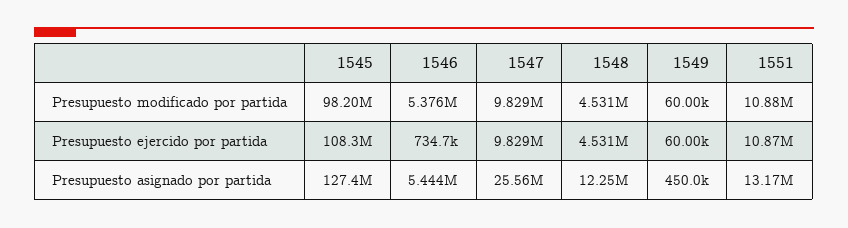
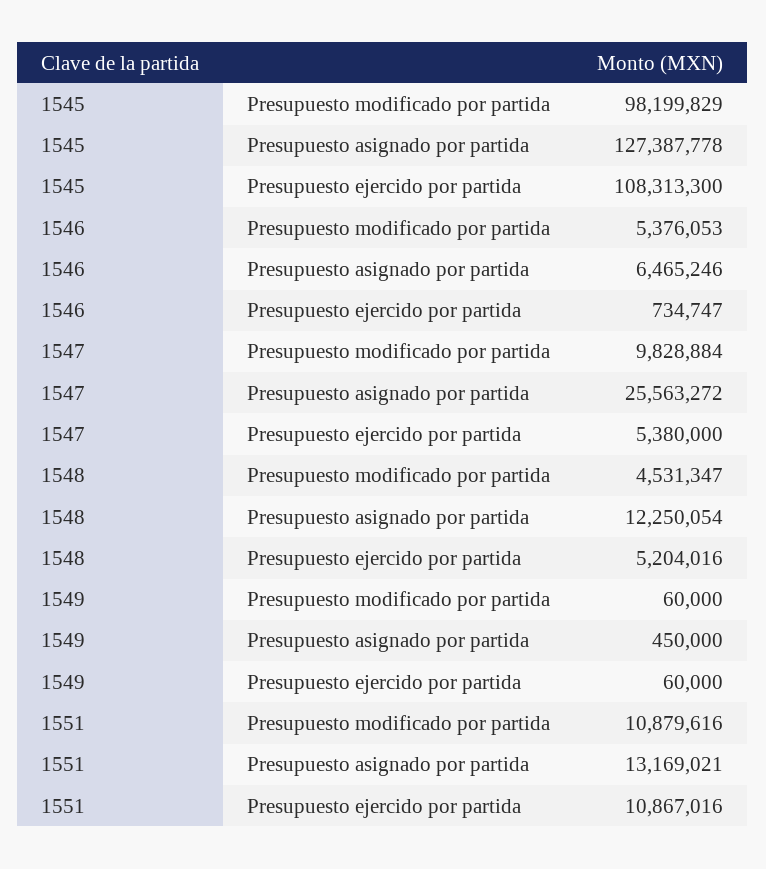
  {
    "1545": {
      "Presupuesto modificado por partida": 98199829,
      "Presupuesto ejercido por partida": 108313300,
      "Presupuesto asignado por partida": 127387778
    },
    "1546": {
      "Presupuesto modificado por partida": 5376053,
      "Presupuesto ejercido por partida": 734747,
-     "Presupuesto asignado por partida": 5444000
+     "Presupuesto asignado por partida": 6465246
    },
    "1547": {
      "Presupuesto modificado por partida": 9828884,
-     "Presupuesto ejercido por partida": 9829000,
+     "Presupuesto ejercido por partida": 5380000,
      "Presupuesto asignado por partida": 25563272
    },
    "1548": {
      "Presupuesto modificado por partida": 4531347,
-     "Presupuesto ejercido por partida": 4531000,
+     "Presupuesto ejercido por partida": 5204016,
      "Presupuesto asignado por partida": 12250054
    },
    "1549": {
      "Presupuesto modificado por partida": 60000,
      "Presupuesto ejercido por partida": 60000,
      "Presupuesto asignado por partida": 450000
    },
    "1551": {
      "Presupuesto modificado por partida": 10879616,
      "Presupuesto ejercido por partida": 10867016,
      "Presupuesto asignado por partida": 13169021
    }
  }

